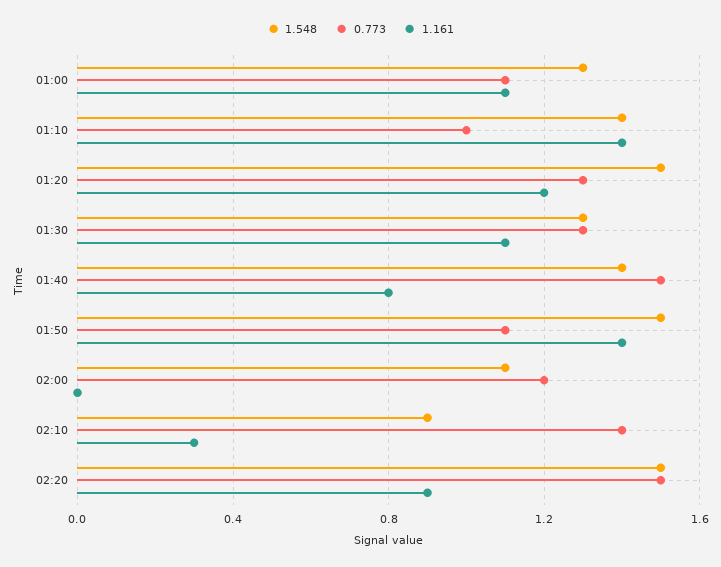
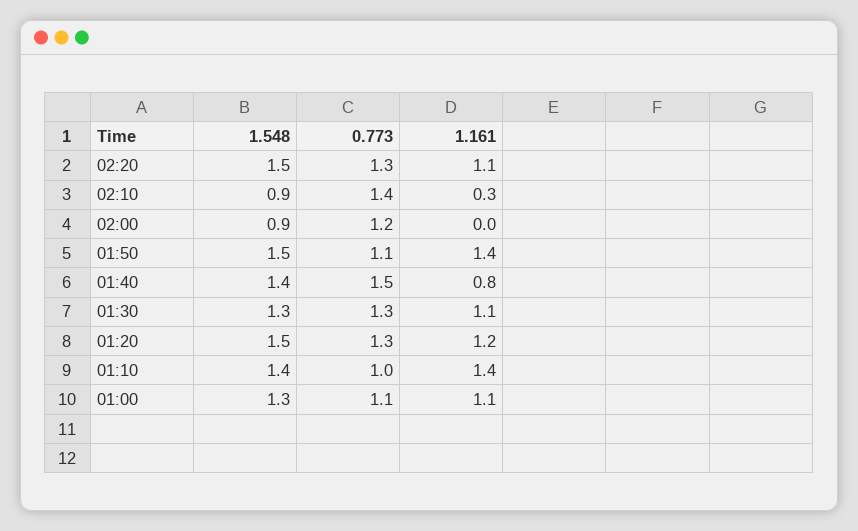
  {
    "1.548": {
      "01:00": 1.3,
      "01:10": 1.4,
      "01:20": 1.5,
      "01:30": 1.3,
      "01:40": 1.4,
      "01:50": 1.5,
-     "02:00": 1.1,
+     "02:00": 0.9,
      "02:10": 0.9,
      "02:20": 1.5
    },
    "0.773": {
      "01:00": 1.1,
      "01:10": 1,
      "01:20": 1.3,
      "01:30": 1.3,
      "01:40": 1.5,
      "01:50": 1.1,
      "02:00": 1.2,
      "02:10": 1.4,
-     "02:20": 1.5
+     "02:20": 1.3
    },
    "1.161": {
      "01:00": 1.1,
      "01:10": 1.4,
      "01:20": 1.2,
      "01:30": 1.1,
      "01:40": 0.8,
      "01:50": 1.4,
      "02:00": 0,
      "02:10": 0.3,
-     "02:20": 0.9
+     "02:20": 1.1
    }
  }

